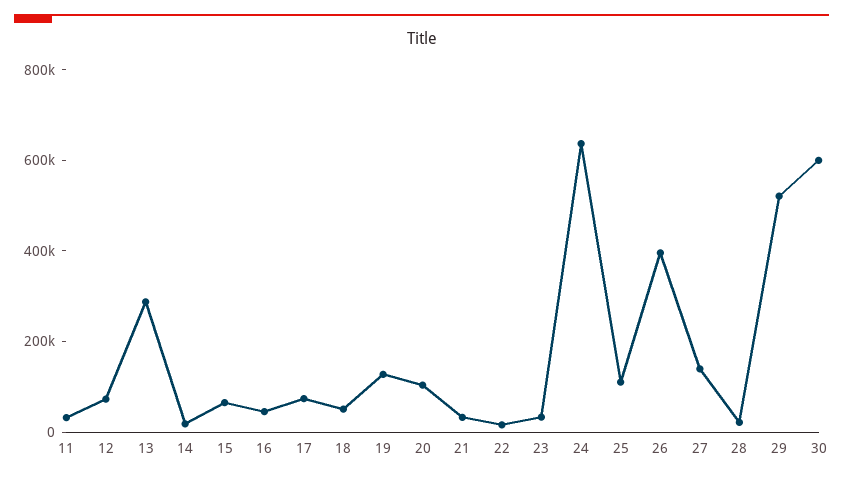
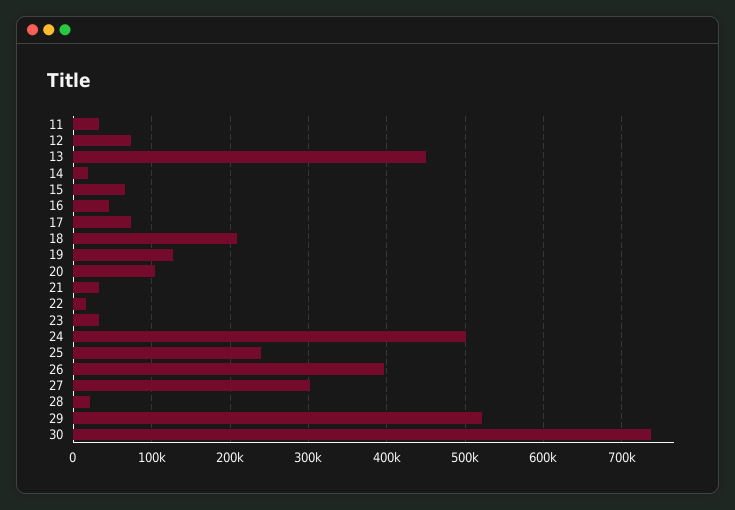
  {
    "11": 30000,
    "12": 70000,
-   "13": 300000,
+   "13": 450000,
    "14": 20000,
    "15": 70000,
    "16": 50000,
    "17": 70000,
-   "18": 50000,
+   "18": 210000,
    "19": 130000,
    "20": 100000,
    "21": 30000,
    "22": 20000,
    "23": 30000,
-   "24": 650000,
+   "24": 500000,
-   "25": 100000,
+   "25": 240000,
    "26": 400000,
-   "27": 150000,
+   "27": 300000,
    "28": 20000,
    "29": 520000,
-   "30": 600000
+   "30": 740000
  }

